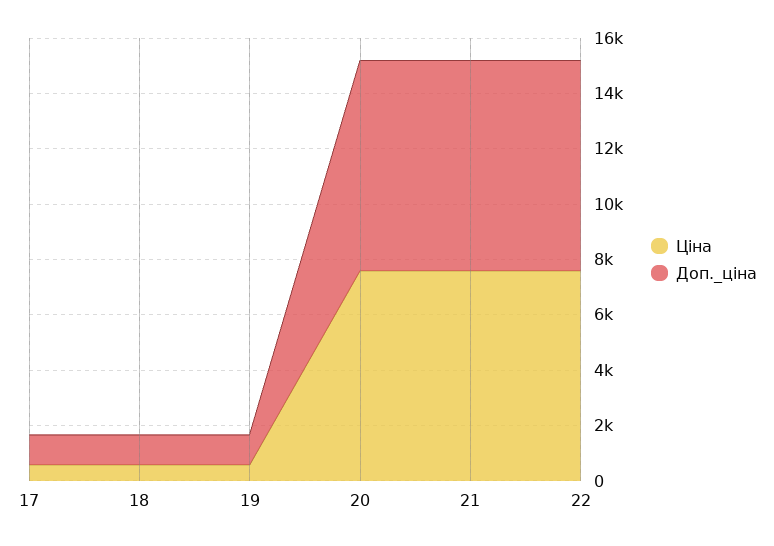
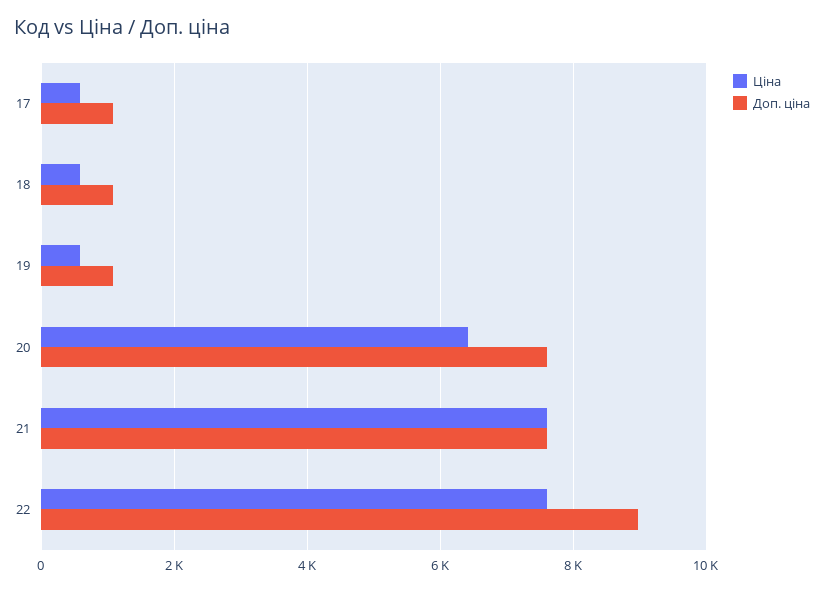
  {
    "Ціна": {
      "17": 600,
      "18": 600,
      "19": 600,
-     "20": 7500,
+     "20": 6400,
      "21": 7600,
      "22": 7600
    },
    "Доп._ціна": {
      "17": 1000,
      "18": 1000,
      "19": 1000,
      "20": 7600,
      "21": 7600,
-     "22": 7500
+     "22": 9000
    }
  }

